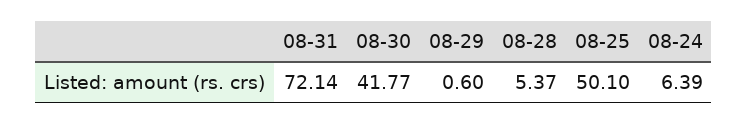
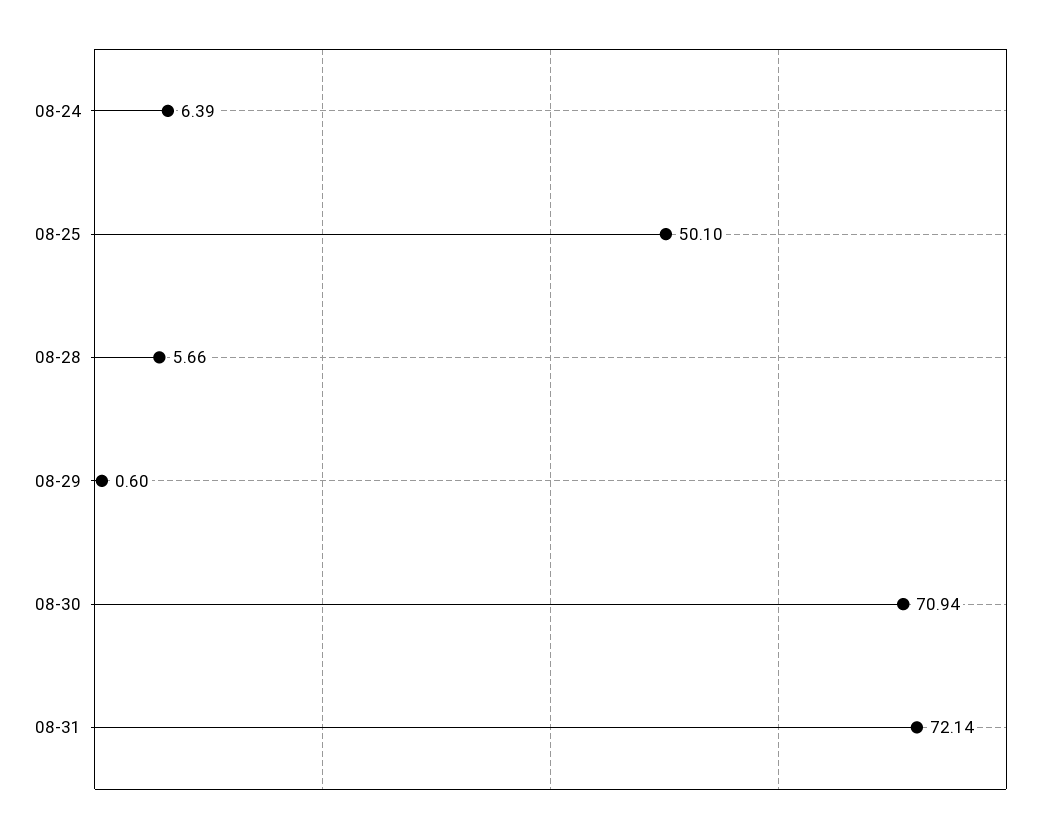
  {
    "08-31": 72.14,
-   "08-30": 41.77,
+   "08-30": 70.94,
    "08-29": 0.6,
-   "08-28": 5.37,
+   "08-28": 5.66,
    "08-25": 50.1,
    "08-24": 6.39
  }

